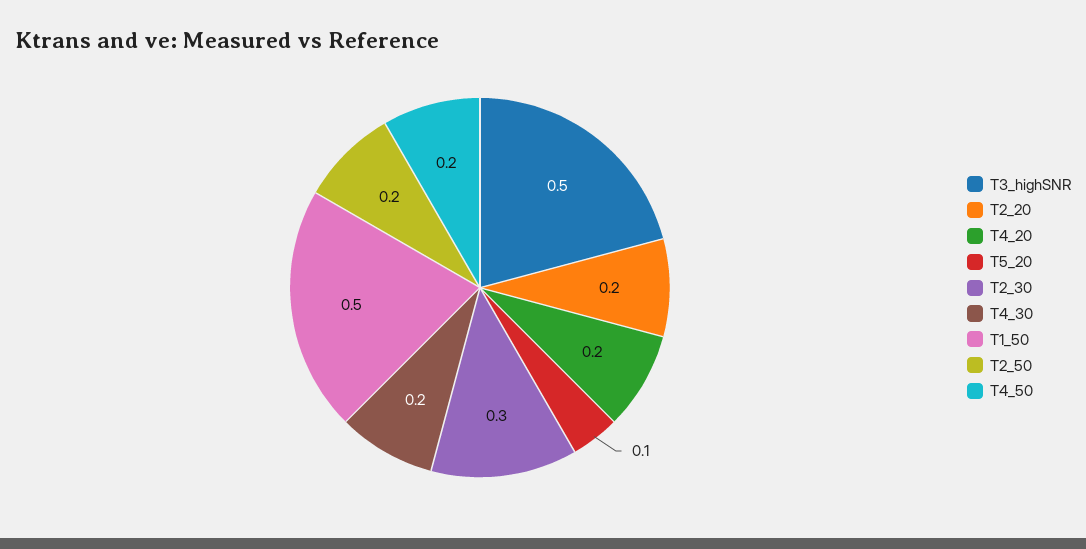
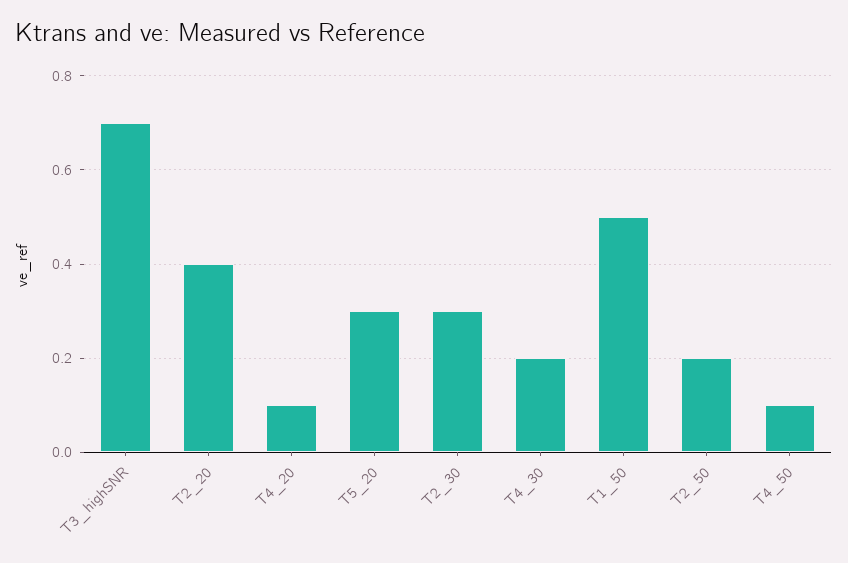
  {
-   "T3_highSNR": 0.5,
+   "T3_highSNR": 0.7,
-   "T2_20": 0.2,
+   "T2_20": 0.4,
-   "T4_20": 0.2,
+   "T4_20": 0.1,
-   "T5_20": 0.1,
+   "T5_20": 0.3,
    "T2_30": 0.3,
    "T4_30": 0.2,
    "T1_50": 0.5,
    "T2_50": 0.2,
-   "T4_50": 0.2
+   "T4_50": 0.1
  }

